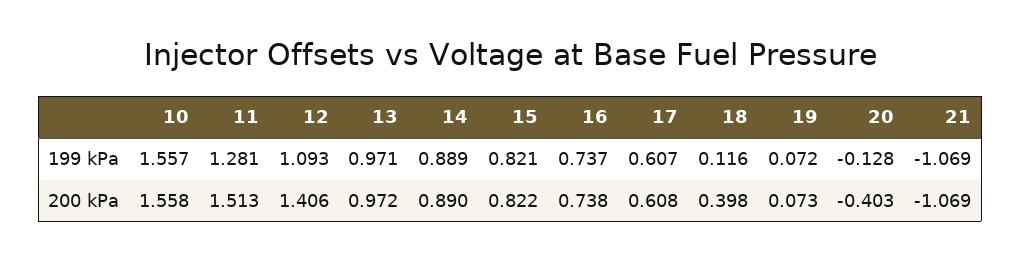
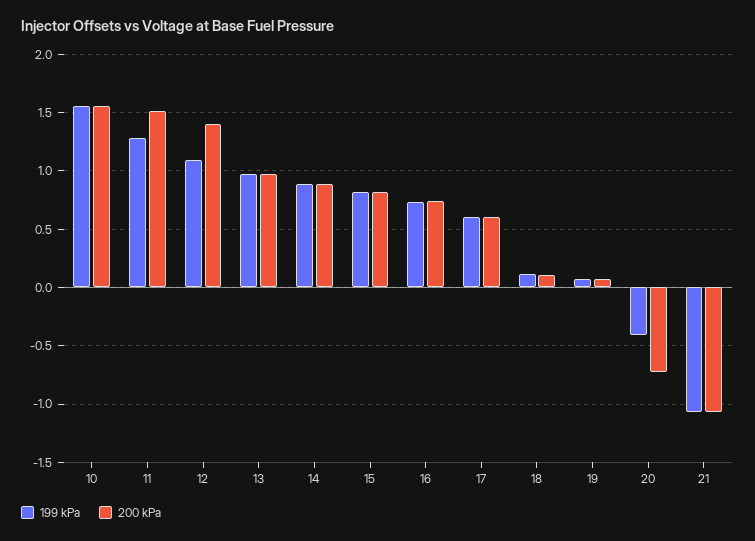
  {
    "199 kPa": {
      "10": 1.557,
      "11": 1.281,
      "12": 1.093,
      "13": 0.971,
      "14": 0.889,
      "15": 0.821,
      "16": 0.737,
      "17": 0.607,
      "18": 0.116,
      "19": 0.072,
-     "20": -0.128,
+     "20": -0.4,
      "21": -1.069
    },
    "200 kPa": {
      "10": 1.558,
      "11": 1.513,
      "12": 1.406,
      "13": 0.972,
      "14": 0.89,
      "15": 0.822,
      "16": 0.738,
      "17": 0.608,
-     "18": 0.398,
+     "18": 0.1,
      "19": 0.073,
-     "20": -0.403,
+     "20": -0.7,
      "21": -1.069
    }
  }

